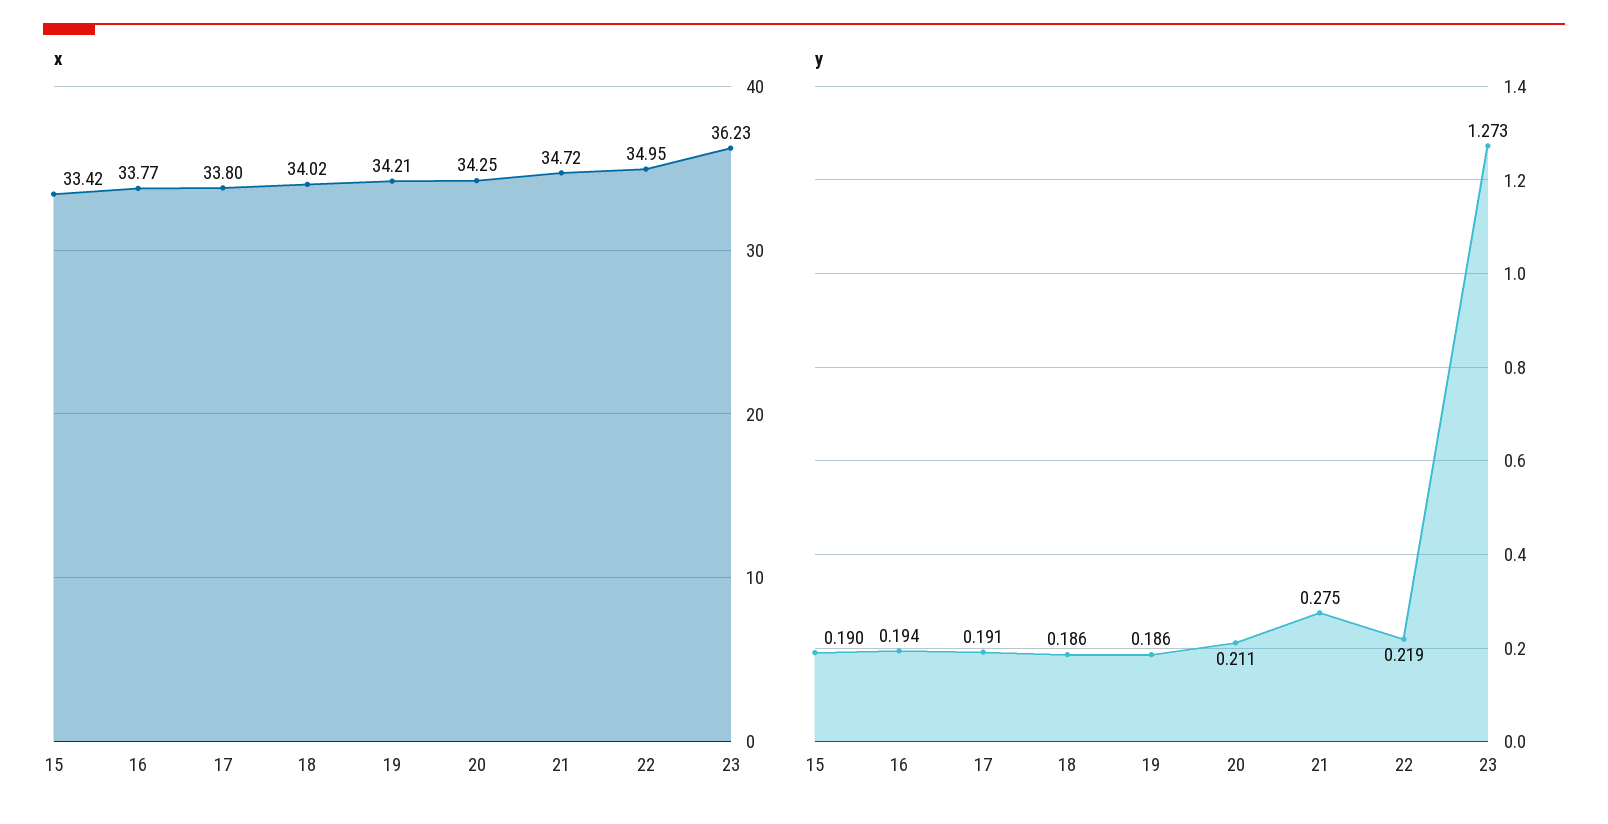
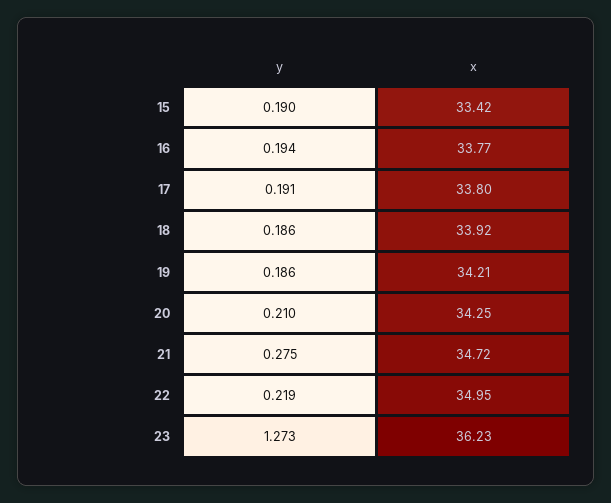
  {
    "x": {
      "15": 33.42,
      "16": 33.77,
      "17": 33.8,
-     "18": 34.02,
+     "18": 33.92,
      "19": 34.21,
      "20": 34.25,
      "21": 34.72,
      "22": 34.95,
      "23": 36.23
    },
    "y": {
      "15": 0.19,
      "16": 0.194,
      "17": 0.191,
      "18": 0.186,
      "19": 0.186,
-     "20": 0.211,
+     "20": 0.21,
      "21": 0.275,
      "22": 0.219,
      "23": 1.273
    }
  }

